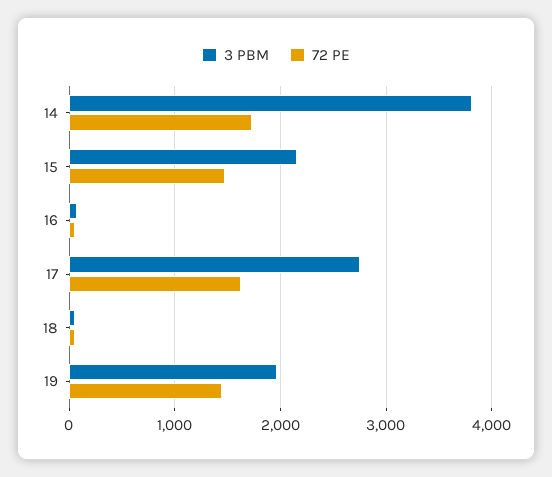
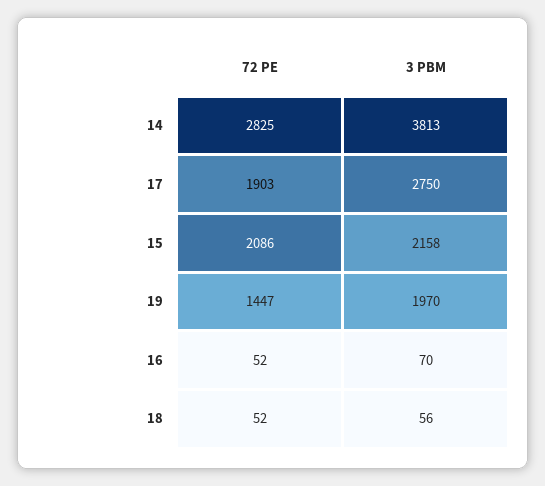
  {
    "3 PBM": {
      "14": 3813,
      "15": 2158,
      "16": 70,
      "17": 2750,
      "18": 56,
      "19": 1970
    },
    "72 PE": {
-     "14": 1700,
+     "14": 2825,
-     "15": 1500,
+     "15": 2086,
      "16": 52,
-     "17": 1600,
+     "17": 1903,
      "18": 52,
      "19": 1447
    }
  }

